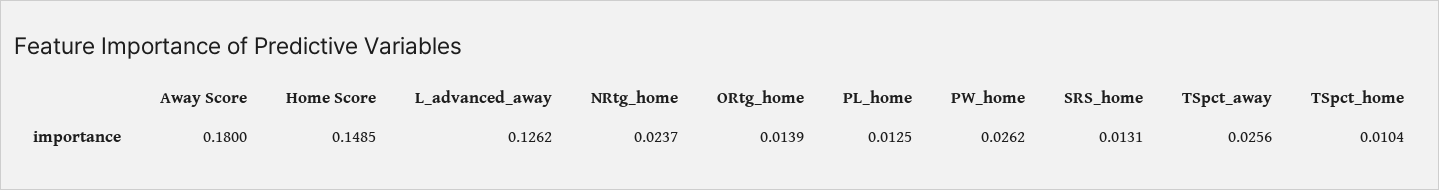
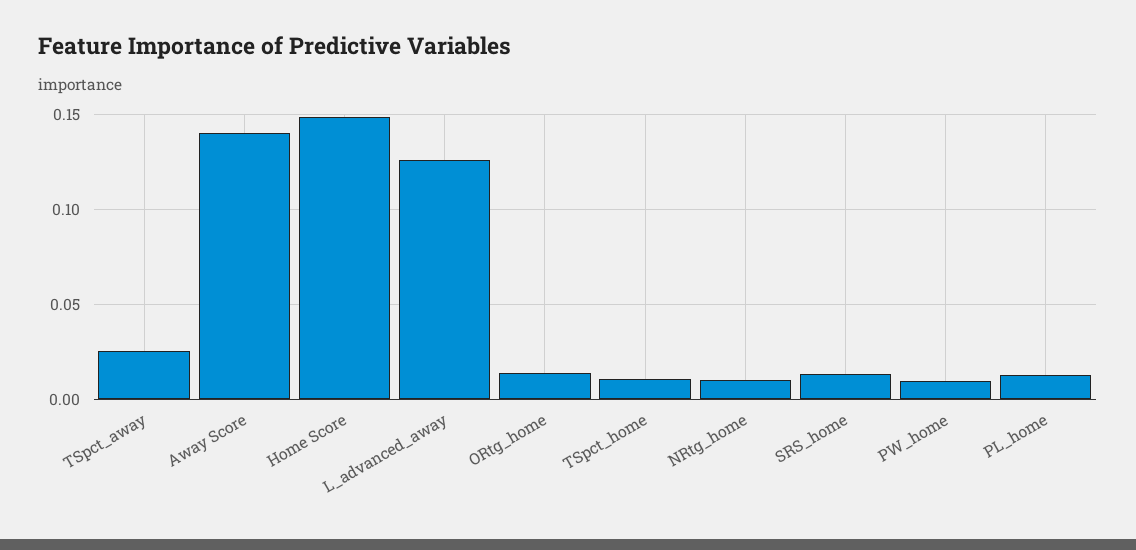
  {
-   "Away Score": 0.18,
+   "Away Score": 0.14,
    "Home Score": 0.1485,
    "L_advanced_away": 0.1262,
-   "NRtg_home": 0.0237,
+   "NRtg_home": 0.01,
    "ORtg_home": 0.0139,
    "PL_home": 0.0125,
-   "PW_home": 0.0262,
+   "PW_home": 0.01,
    "SRS_home": 0.0131,
    "TSpct_away": 0.0256,
    "TSpct_home": 0.0104
  }

